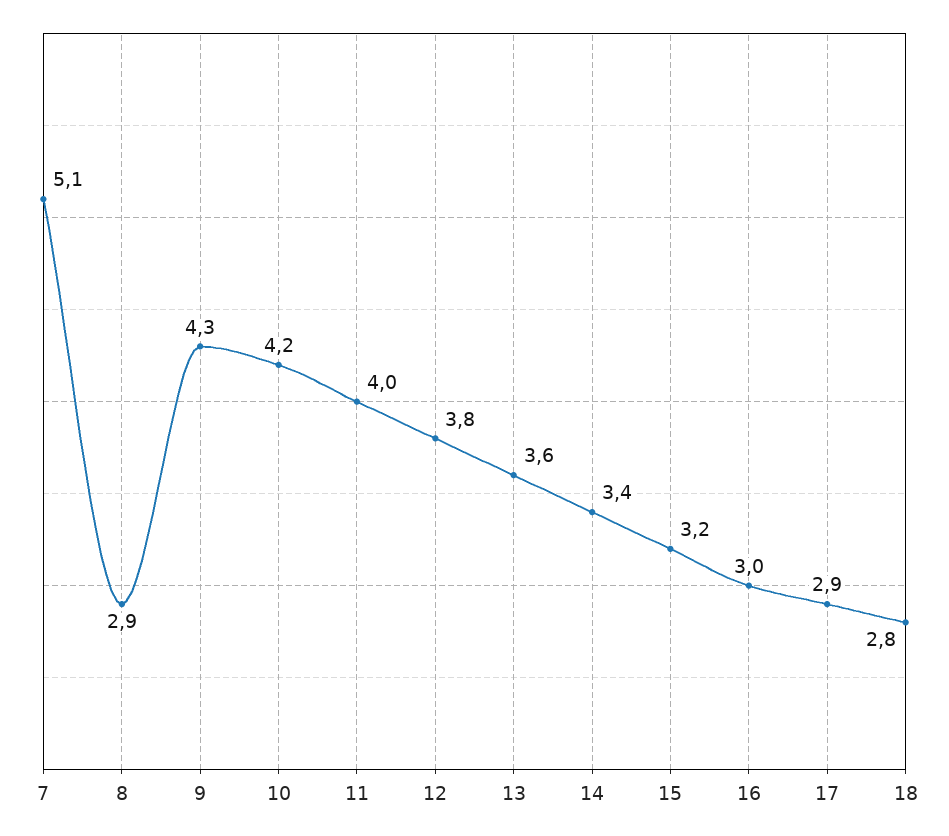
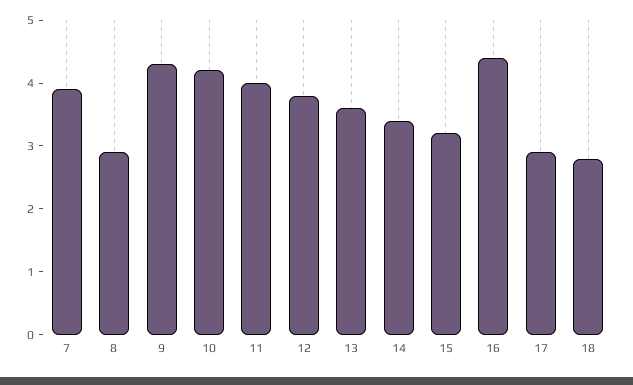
  {
-   "7": 5.1,
+   "7": 4,
    "8": 2.9,
    "9": 4.3,
    "10": 4.2,
    "11": 4,
    "12": 3.8,
    "13": 3.6,
    "14": 3.4,
    "15": 3.2,
-   "16": 3,
+   "16": 4.5,
    "17": 2.9,
    "18": 2.8
  }

